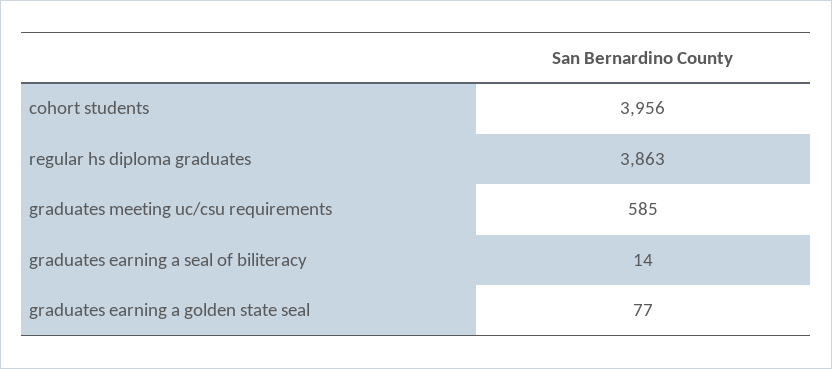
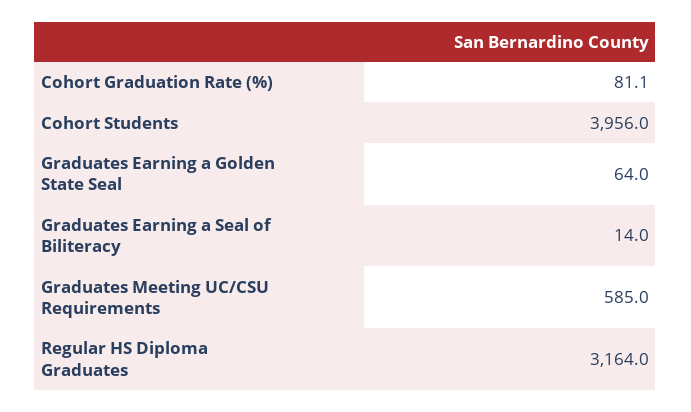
  {
    "cohort students": 3956,
-   "regular hs diploma graduates": 3863,
+   "regular hs diploma graduates": 3164,
    "graduates meeting uc/csu requirements": 585,
    "graduates earning a seal of biliteracy": 14,
-   "graduates earning a golden state seal": 77
+   "graduates earning a golden state seal": 64,
+   "Cohort Graduation Rate (%)": 81.1
  }

